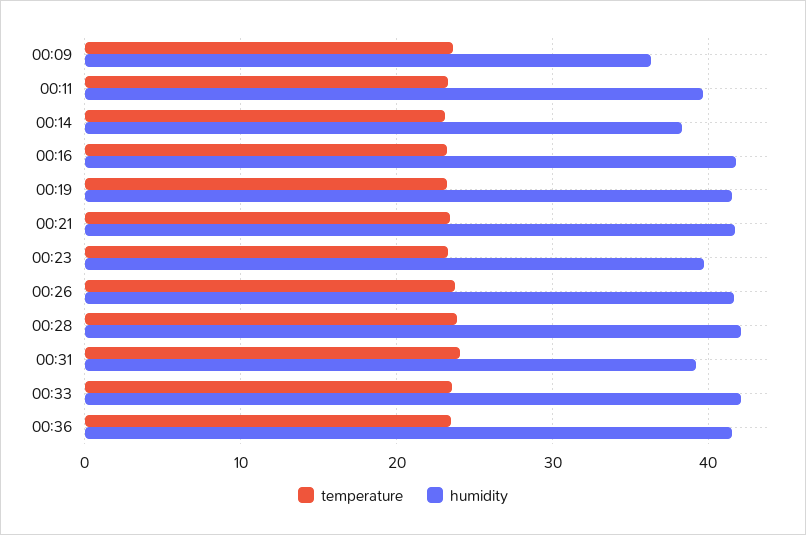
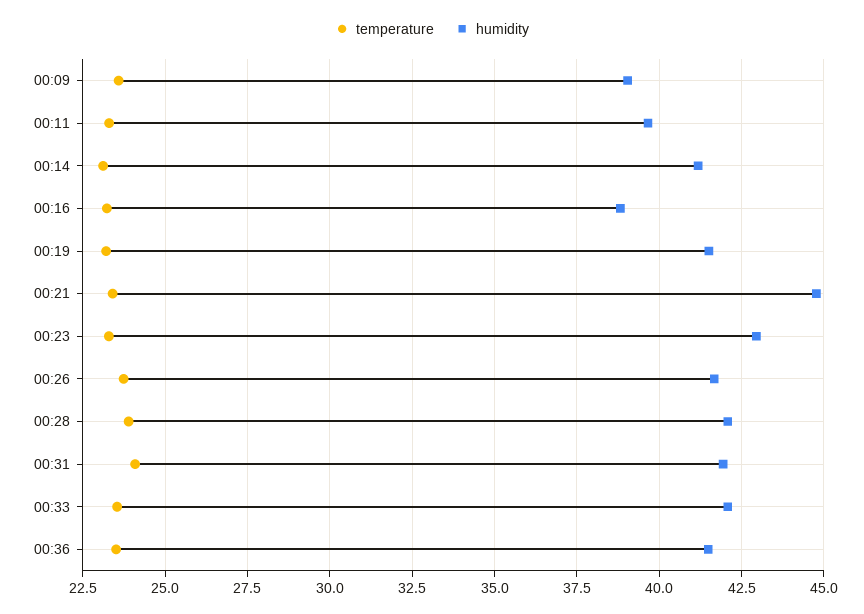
  {
    "temperature": {
      "00:09": 23.5,
      "00:11": 23.25,
      "00:14": 23,
      "00:16": 23.25,
      "00:19": 23.25,
      "00:21": 23.5,
      "00:23": 23.25,
      "00:26": 23.75,
      "00:28": 24,
      "00:31": 24,
      "00:33": 23.5,
      "00:36": 23.5
    },
    "humidity": {
-     "00:09": 36,
+     "00:09": 39,
      "00:11": 39.75,
-     "00:14": 38,
+     "00:14": 41.25,
-     "00:16": 42,
+     "00:16": 38.75,
      "00:19": 41.5,
-     "00:21": 42,
+     "00:21": 44.75,
-     "00:23": 40,
+     "00:23": 43,
      "00:26": 41.75,
      "00:28": 42,
-     "00:31": 39,
+     "00:31": 42,
      "00:33": 42,
      "00:36": 41.5
    }
  }

